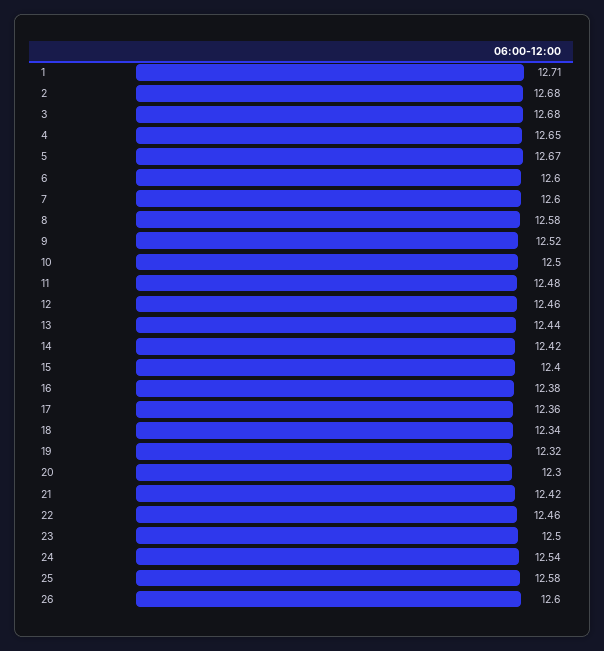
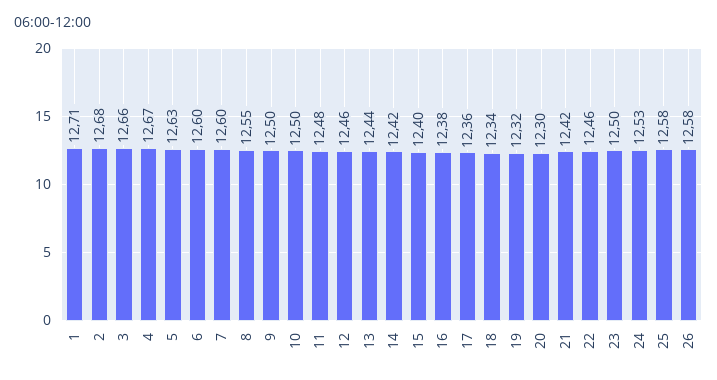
  {
    "1": 12.71,
    "2": 12.68,
-   "3": 12.68,
+   "3": 12.66,
-   "4": 12.65,
+   "4": 12.67,
-   "5": 12.67,
+   "5": 12.63,
    "6": 12.6,
    "7": 12.6,
-   "8": 12.58,
+   "8": 12.55,
-   "9": 12.52,
+   "9": 12.5,
    "10": 12.5,
    "11": 12.48,
    "12": 12.46,
    "13": 12.44,
    "14": 12.42,
    "15": 12.4,
    "16": 12.38,
    "17": 12.36,
    "18": 12.34,
    "19": 12.32,
    "20": 12.3,
    "21": 12.42,
    "22": 12.46,
    "23": 12.5,
-   "24": 12.54,
+   "24": 12.53,
    "25": 12.58,
-   "26": 12.6
+   "26": 12.58
  }

